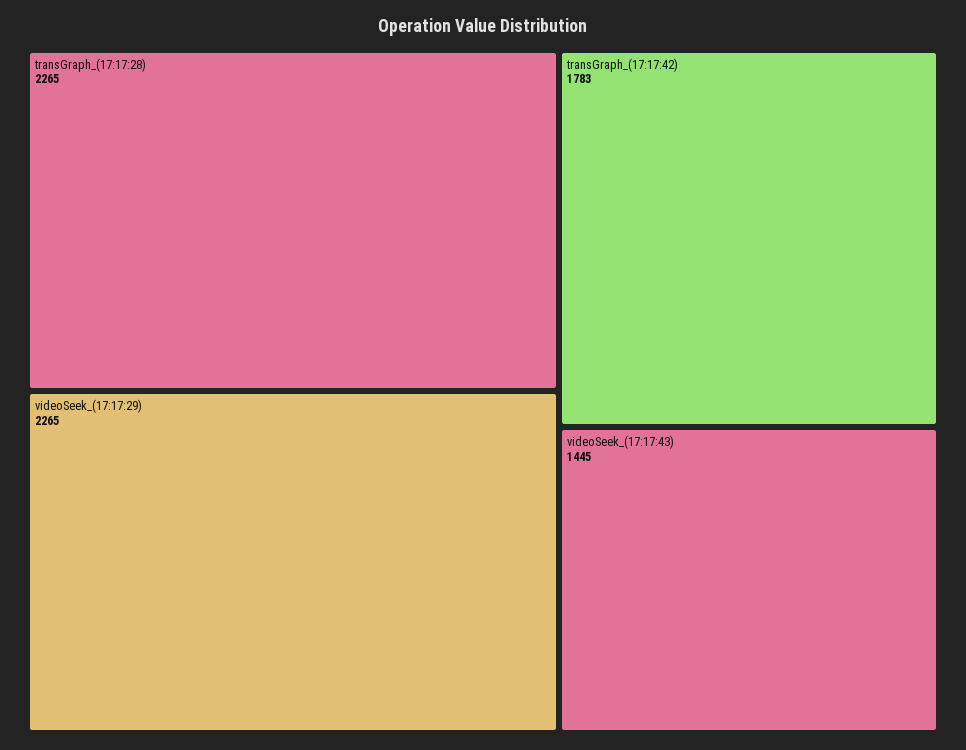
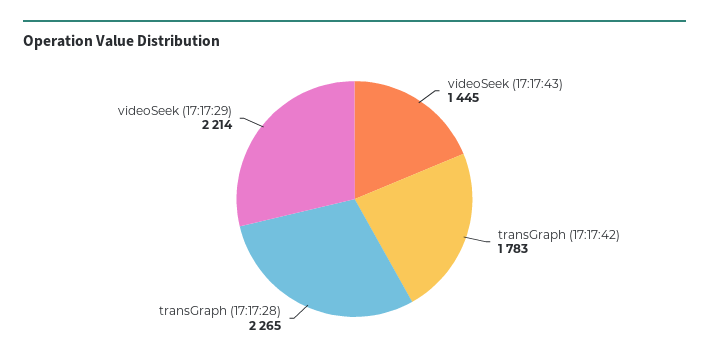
  {
    "transGraph_(17:17:28)": 2265,
-   "videoSeek_(17:17:29)": 2265,
+   "videoSeek_(17:17:29)": 2214,
    "transGraph_(17:17:42)": 1783,
    "videoSeek_(17:17:43)": 1445
  }

